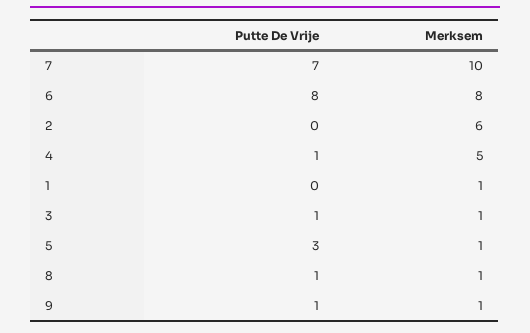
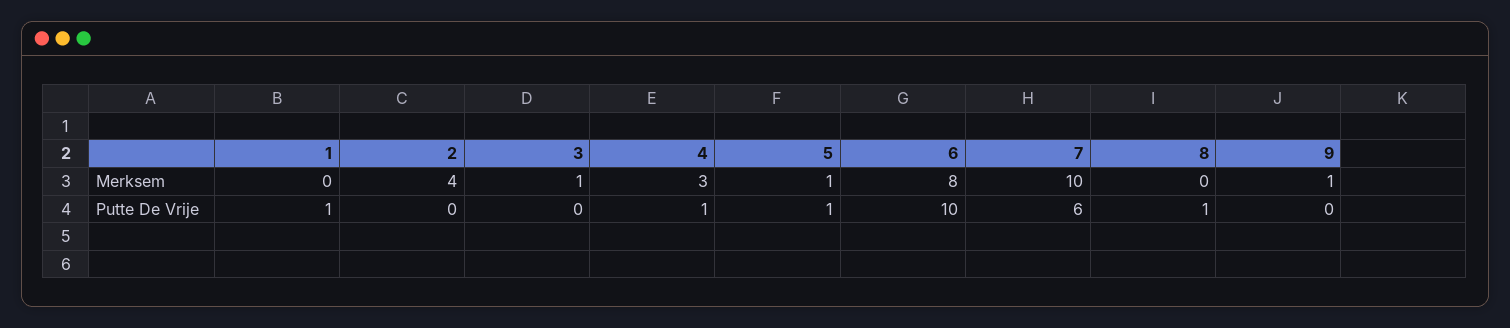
  {
    "Putte De Vrije": {
-     "7": 7,
+     "7": 6,
-     "6": 8,
+     "6": 10,
      "2": 0,
      "4": 1,
-     "1": 0,
+     "1": 1,
-     "3": 1,
+     "3": 0,
-     "5": 3,
+     "5": 1,
      "8": 1,
-     "9": 1
+     "9": 0
    },
    "Merksem": {
      "7": 10,
      "6": 8,
-     "2": 6,
+     "2": 4,
-     "4": 5,
+     "4": 3,
-     "1": 1,
+     "1": 0,
      "3": 1,
      "5": 1,
-     "8": 1,
+     "8": 0,
      "9": 1
    }
  }

